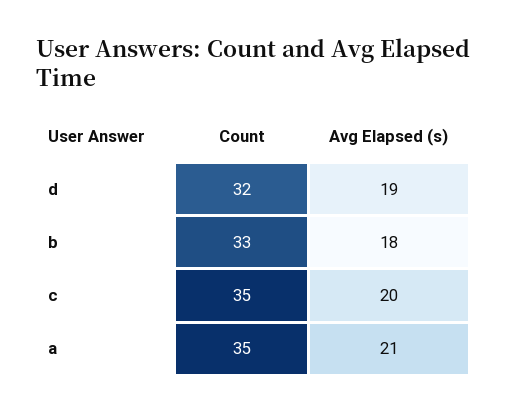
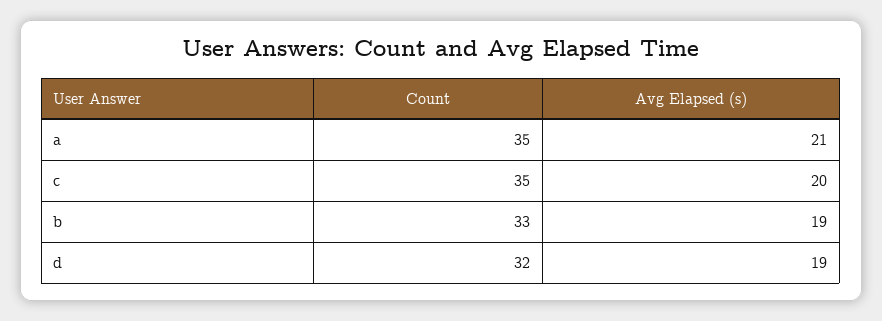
  {
    "Count": {
      "d": 32,
      "b": 33,
      "c": 35,
      "a": 35
    },
    "Avg Elapsed (s)": {
      "d": 19,
-     "b": 18,
+     "b": 19,
      "c": 20,
      "a": 21
    }
  }

